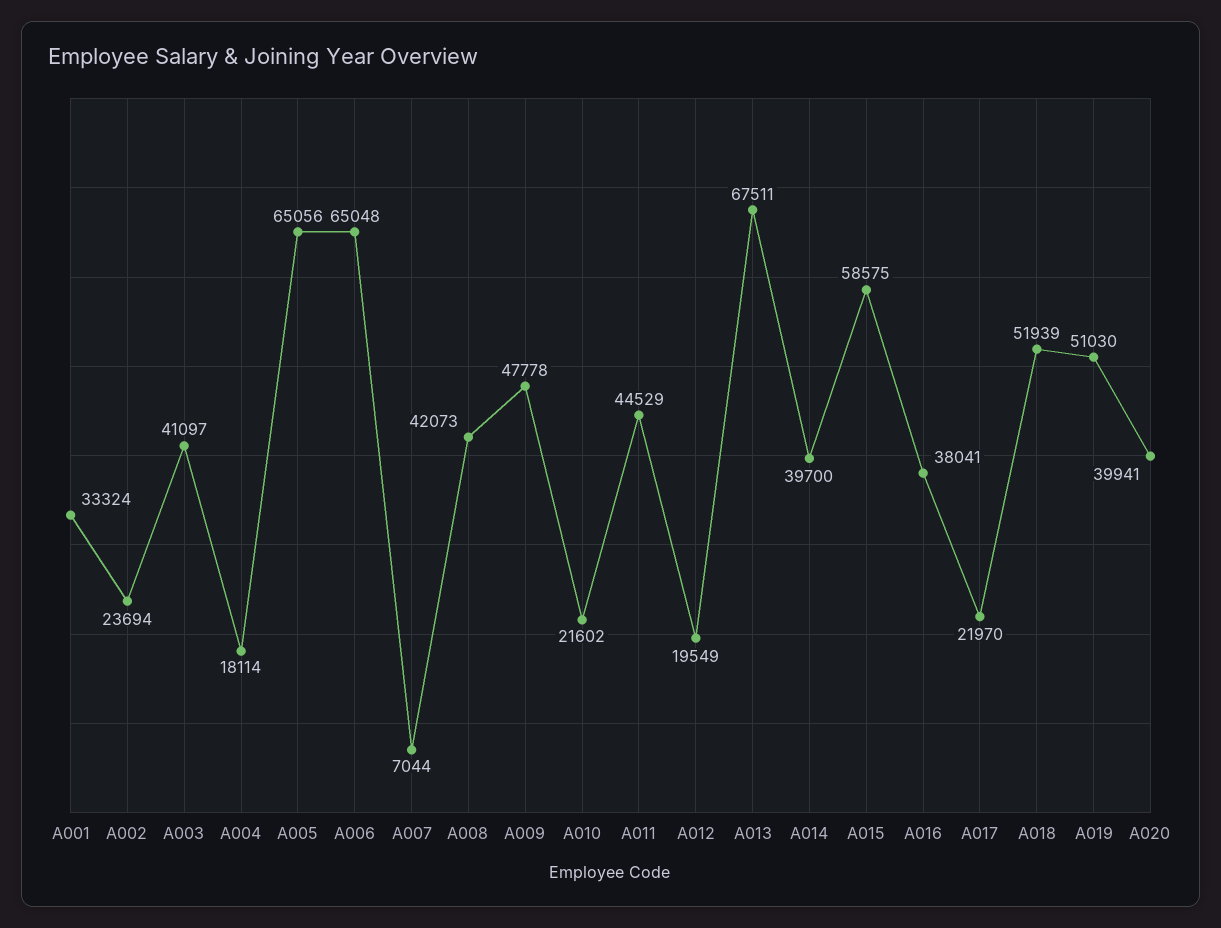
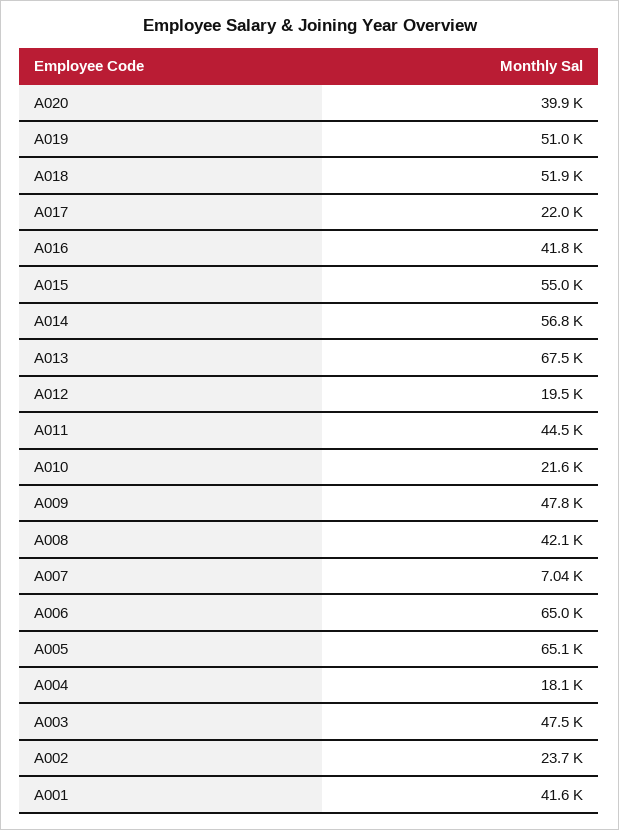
  {
-   "A001": 33324,
+   "A001": 41600,
    "A002": 23694,
-   "A003": 41097,
+   "A003": 47500,
    "A004": 18114,
    "A005": 65056,
    "A006": 65048,
    "A007": 7044,
    "A008": 42073,
    "A009": 47778,
    "A010": 21602,
    "A011": 44529,
    "A012": 19549,
    "A013": 67511,
-   "A014": 39700,
+   "A014": 56800,
-   "A015": 58575,
+   "A015": 55000,
-   "A016": 38041,
+   "A016": 41800,
    "A017": 21970,
    "A018": 51939,
    "A019": 51030,
    "A020": 39941
  }

